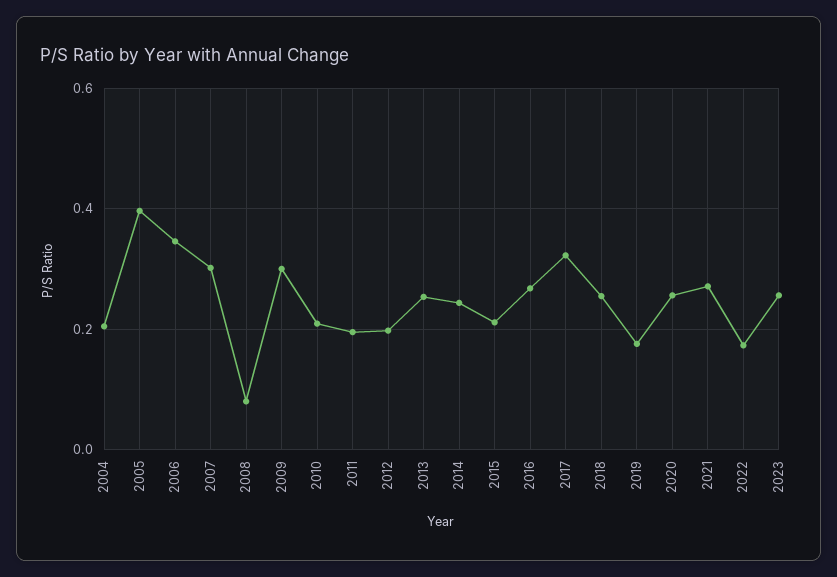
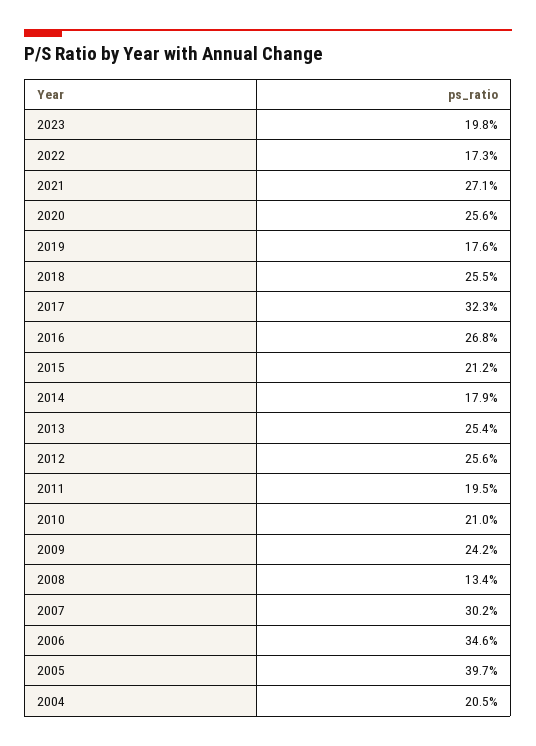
  {
    "2004": 0.205,
    "2005": 0.397,
    "2006": 0.346,
    "2007": 0.302,
-   "2008": 0.08,
+   "2008": 0.134,
-   "2009": 0.3,
+   "2009": 0.242,
    "2010": 0.21,
    "2011": 0.195,
-   "2012": 0.2,
+   "2012": 0.256,
    "2013": 0.254,
-   "2014": 0.24,
+   "2014": 0.179,
    "2015": 0.212,
    "2016": 0.268,
    "2017": 0.323,
    "2018": 0.255,
    "2019": 0.176,
    "2020": 0.256,
    "2021": 0.271,
    "2022": 0.173,
-   "2023": 0.26
+   "2023": 0.198
  }

